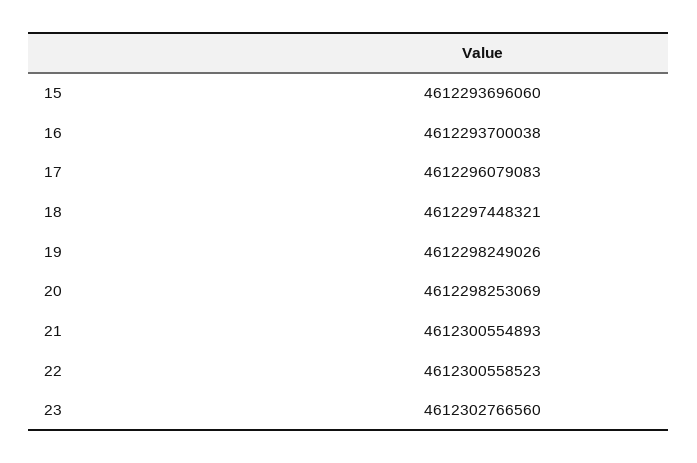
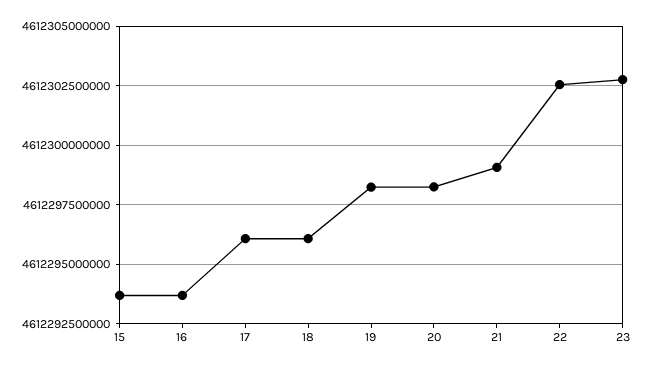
  {
    "15": 4612293696060,
    "16": 4612293700038,
    "17": 4612296079083,
-   "18": 4612297448321,
+   "18": 4612296000000,
    "19": 4612298249026,
    "20": 4612298253069,
-   "21": 4612300554893,
+   "21": 4612299000000,
-   "22": 4612300558523,
+   "22": 4612302500000,
    "23": 4612302766560
  }

